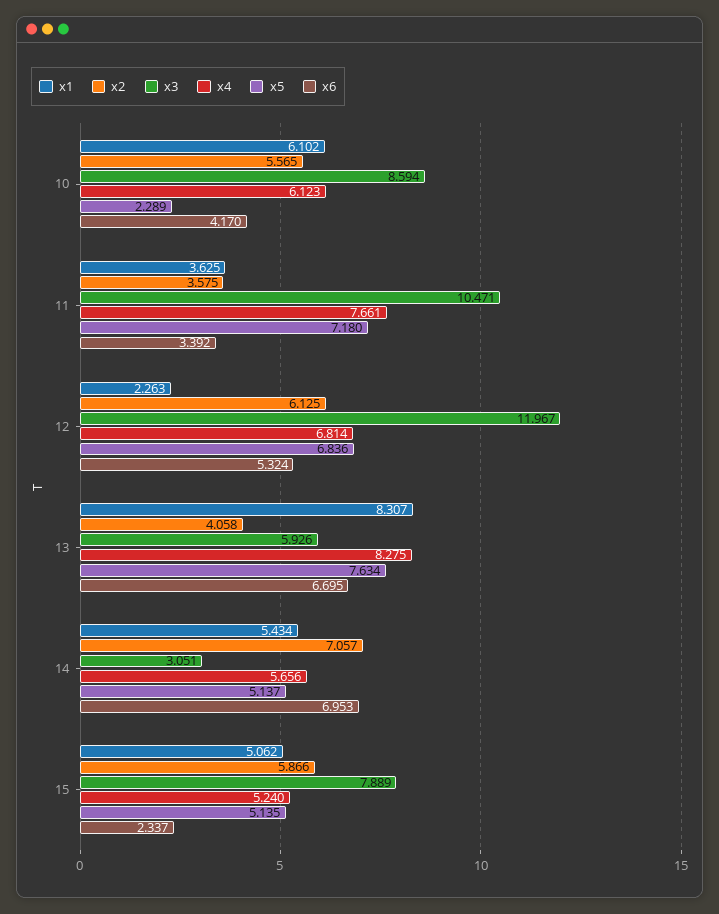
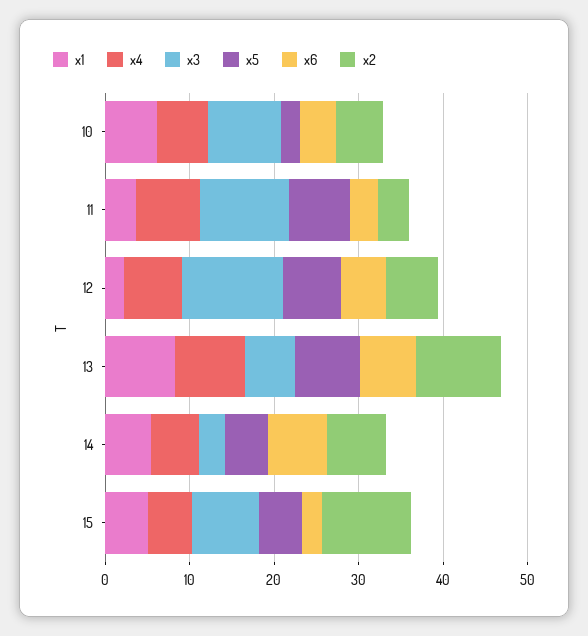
  {
    "x1": {
      "10": 6.102,
      "11": 3.625,
      "12": 2.263,
      "13": 8.307,
      "14": 5.434,
      "15": 5.062
    },
    "x2": {
      "10": 5.565,
      "11": 3.575,
      "12": 6.125,
-     "13": 4.058,
+     "13": 10,
      "14": 7.057,
-     "15": 5.866
+     "15": 10
    },
    "x3": {
      "10": 8.594,
      "11": 10.471,
      "12": 11.967,
      "13": 5.926,
      "14": 3.051,
      "15": 7.889
    },
    "x4": {
      "10": 6.123,
      "11": 7.661,
      "12": 6.814,
      "13": 8.275,
      "14": 5.656,
      "15": 5.24
    },
    "x5": {
      "10": 2.289,
      "11": 7.18,
      "12": 6.836,
      "13": 7.634,
      "14": 5.137,
      "15": 5.135
    },
    "x6": {
      "10": 4.17,
      "11": 3.392,
      "12": 5.324,
      "13": 6.695,
      "14": 6.953,
      "15": 2.337
    }
  }

